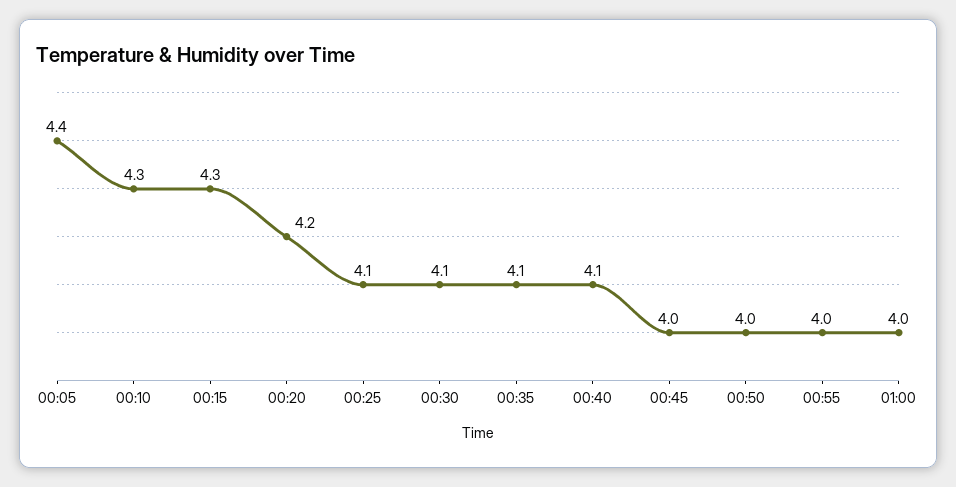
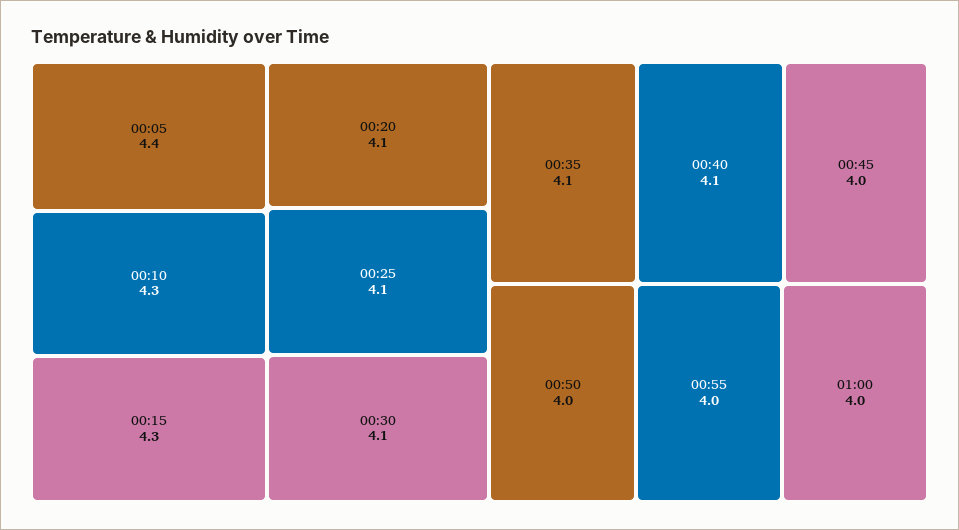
  {
    "00:05": 4.4,
    "00:10": 4.3,
    "00:15": 4.3,
-   "00:20": 4.2,
+   "00:20": 4.1,
    "00:25": 4.1,
    "00:30": 4.1,
    "00:35": 4.1,
    "00:40": 4.1,
    "00:45": 4,
    "00:50": 4,
    "00:55": 4,
    "01:00": 4
  }

